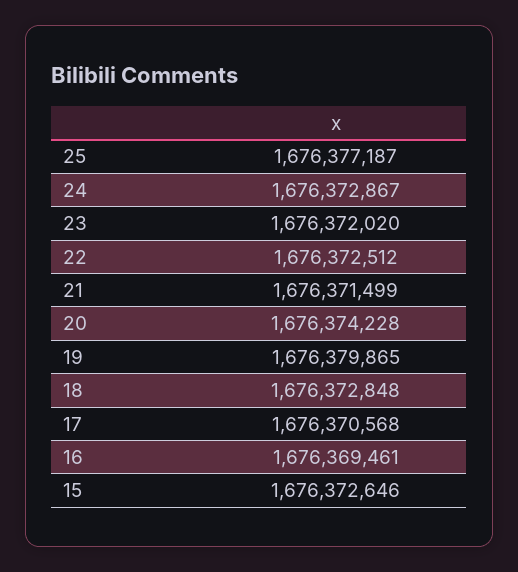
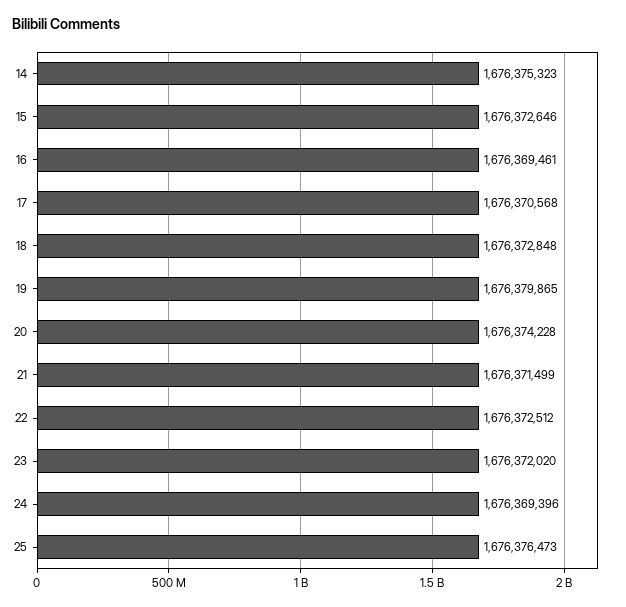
  {
-   "25": 1676377187,
+   "25": 1676376473,
-   "24": 1676372867,
+   "24": 1676369396,
    "23": 1676372020,
    "22": 1676372512,
    "21": 1676371499,
    "20": 1676374228,
    "19": 1676379865,
    "18": 1676372848,
    "17": 1676370568,
    "16": 1676369461,
-   "15": 1676372646
+   "15": 1676372646,
+   "14": 1676375323
  }

